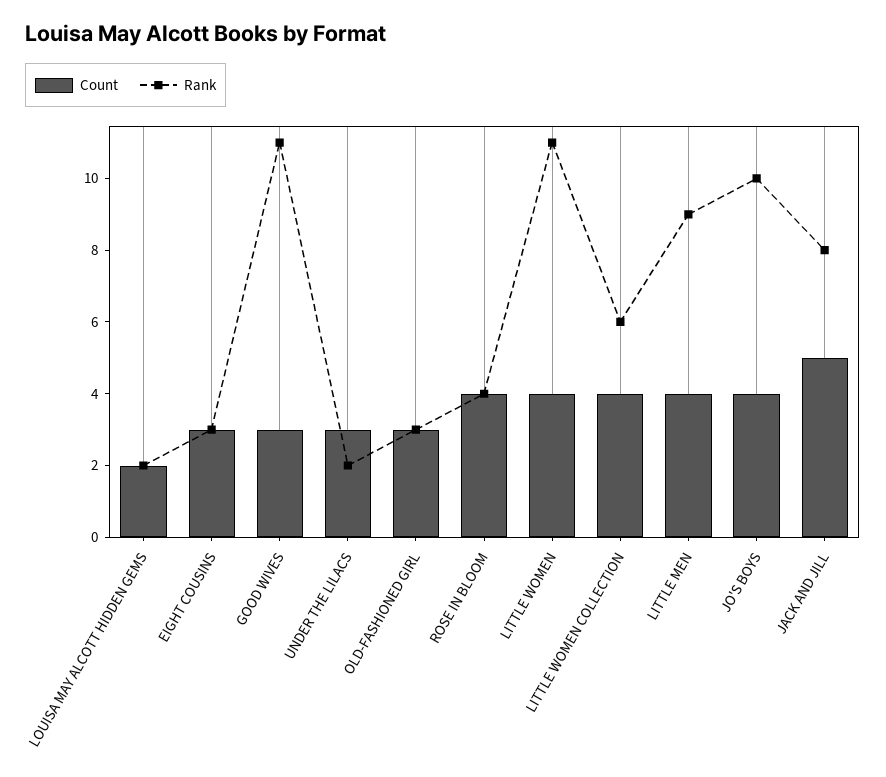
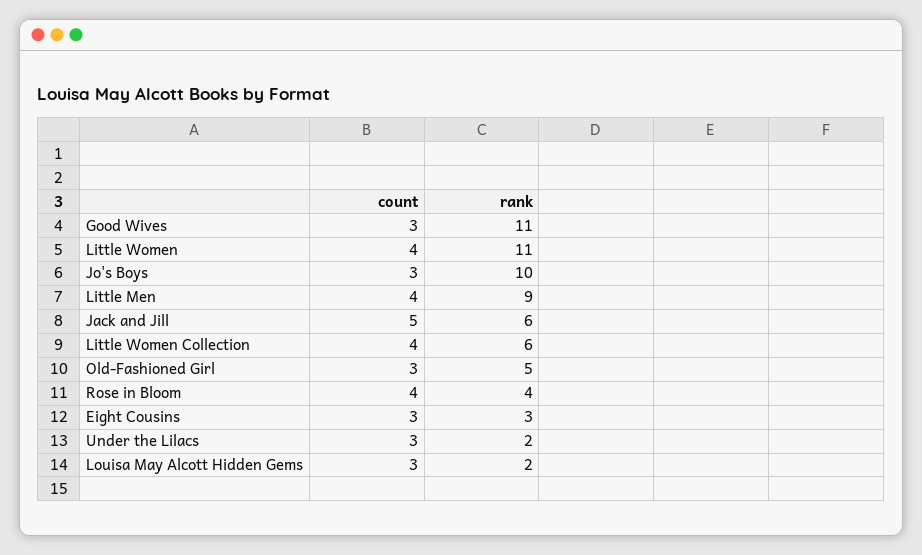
  {
    "Count": {
-     "LOUISA MAY ALCOTT HIDDEN GEMS": 2,
+     "LOUISA MAY ALCOTT HIDDEN GEMS": 3,
      "EIGHT COUSINS": 3,
      "GOOD WIVES": 3,
      "UNDER THE LILACS": 3,
      "OLD-FASHIONED GIRL": 3,
      "ROSE IN BLOOM": 4,
      "LITTLE WOMEN": 4,
      "LITTLE WOMEN COLLECTION": 4,
      "LITTLE MEN": 4,
-     "JO'S BOYS": 4,
+     "JO'S BOYS": 3,
      "JACK AND JILL": 5
    },
    "Rank": {
      "LOUISA MAY ALCOTT HIDDEN GEMS": 2,
      "EIGHT COUSINS": 3,
      "GOOD WIVES": 11,
      "UNDER THE LILACS": 2,
-     "OLD-FASHIONED GIRL": 3,
+     "OLD-FASHIONED GIRL": 5,
      "ROSE IN BLOOM": 4,
      "LITTLE WOMEN": 11,
      "LITTLE WOMEN COLLECTION": 6,
      "LITTLE MEN": 9,
      "JO'S BOYS": 10,
-     "JACK AND JILL": 8
+     "JACK AND JILL": 6
    }
  }

